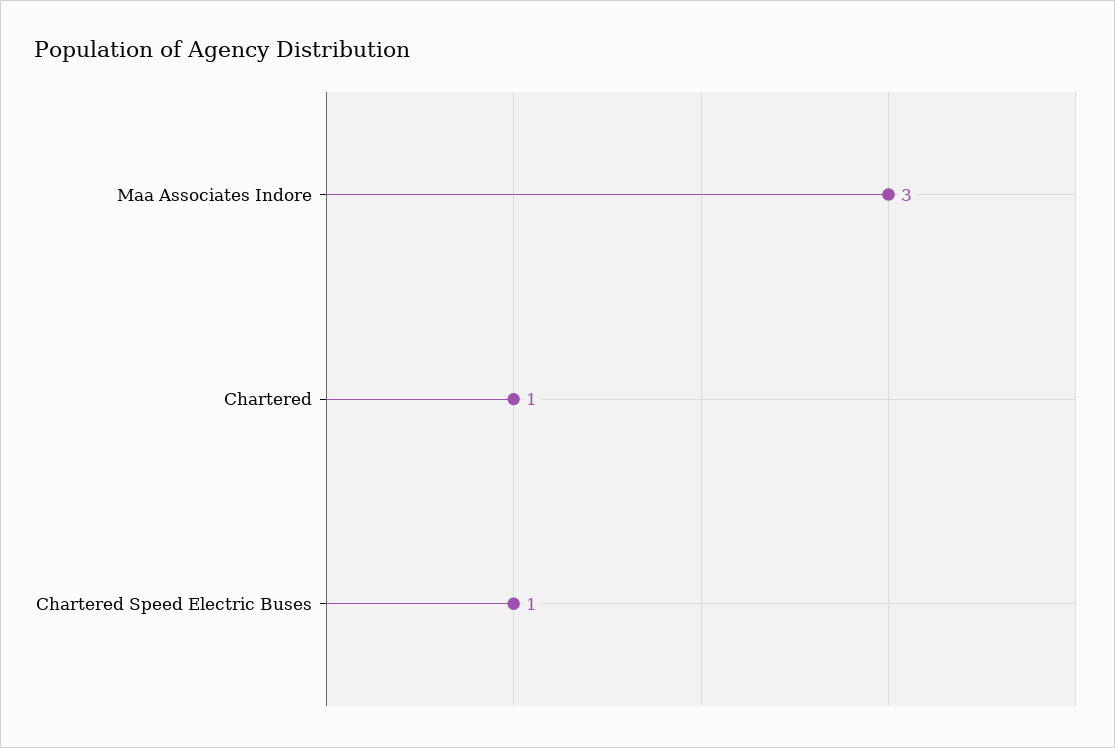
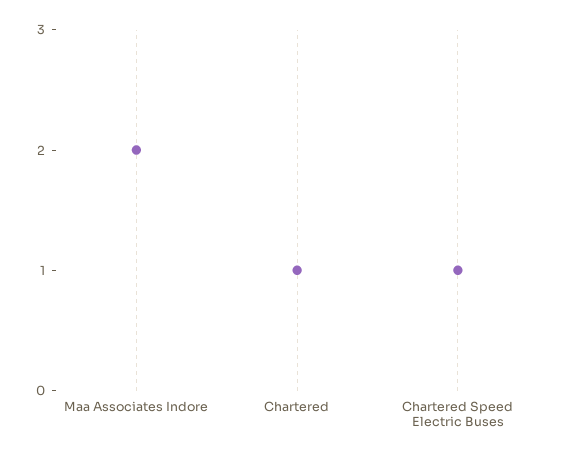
  {
-   "Maa Associates Indore": 3,
+   "Maa Associates Indore": 2,
    "Chartered": 1,
    "Chartered Speed Electric Buses": 1
  }

